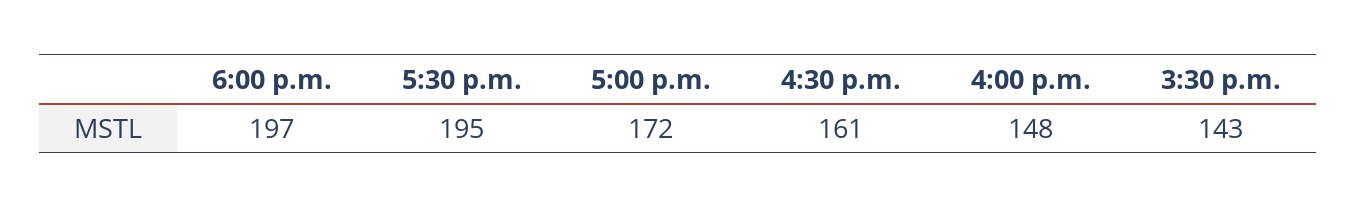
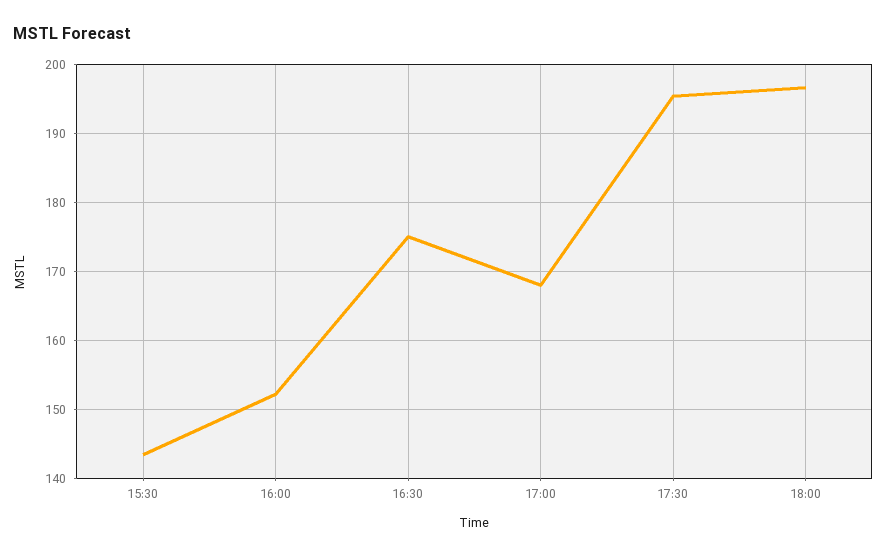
  {
    "6:00 p.m.": 197,
    "5:30 p.m.": 195,
-   "5:00 p.m.": 172,
+   "5:00 p.m.": 168,
-   "4:30 p.m.": 161,
+   "4:30 p.m.": 175,
-   "4:00 p.m.": 148,
+   "4:00 p.m.": 152,
    "3:30 p.m.": 143
  }

